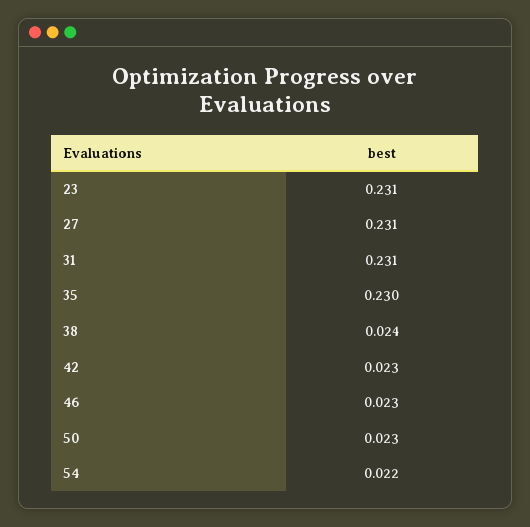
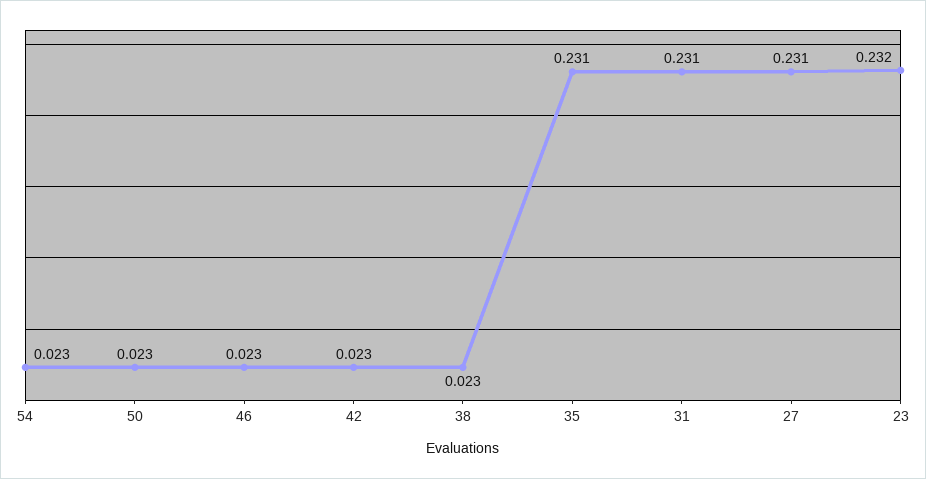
  {
-   "23": 0.231,
+   "23": 0.232,
    "27": 0.231,
    "31": 0.231,
-   "35": 0.23,
+   "35": 0.231,
-   "38": 0.024,
+   "38": 0.023,
    "42": 0.023,
    "46": 0.023,
    "50": 0.023,
-   "54": 0.022
+   "54": 0.023
  }

